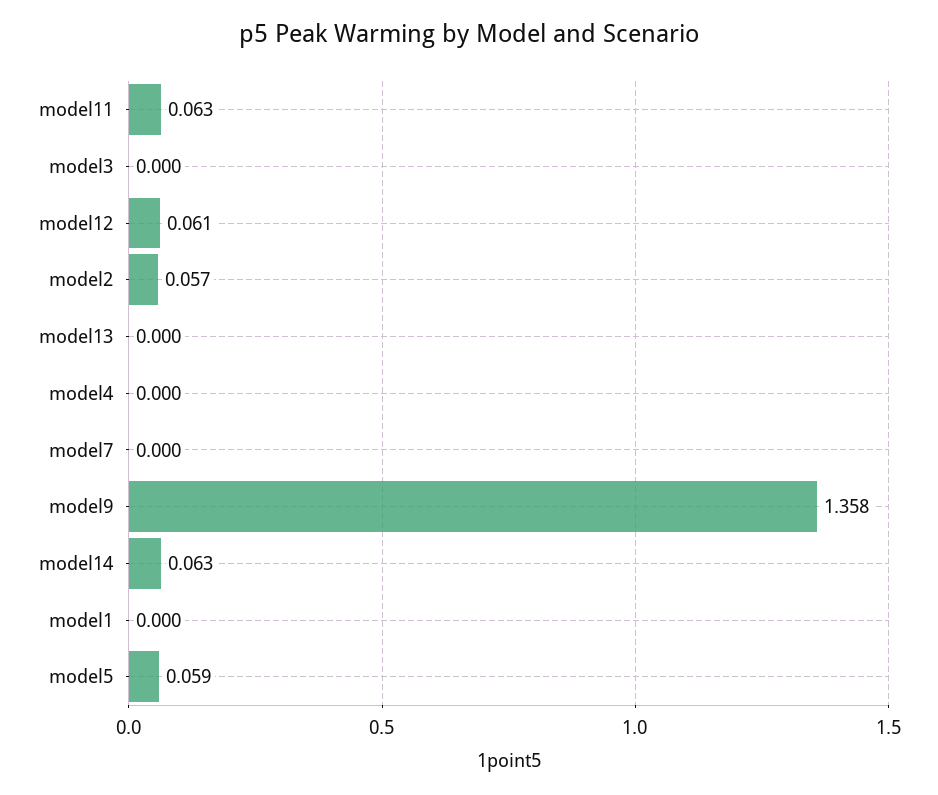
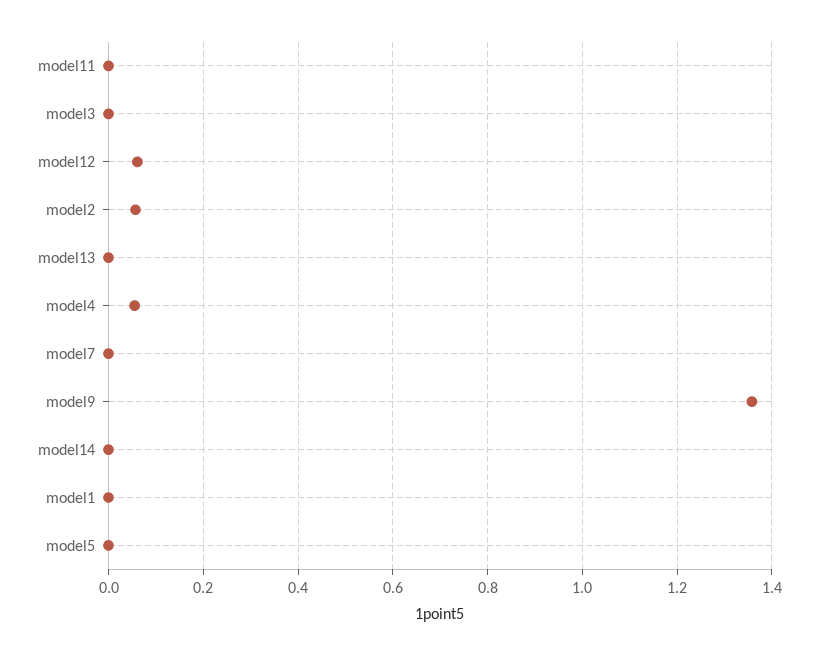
  {
-   "model11": 0.063,
+   "model11": 0,
    "model3": 0,
    "model12": 0.061,
    "model2": 0.057,
    "model13": 0,
-   "model4": 0,
+   "model4": 0.06,
    "model7": 0,
    "model9": 1.358,
-   "model14": 0.063,
+   "model14": 0,
    "model1": 0,
-   "model5": 0.059
+   "model5": 0
  }

